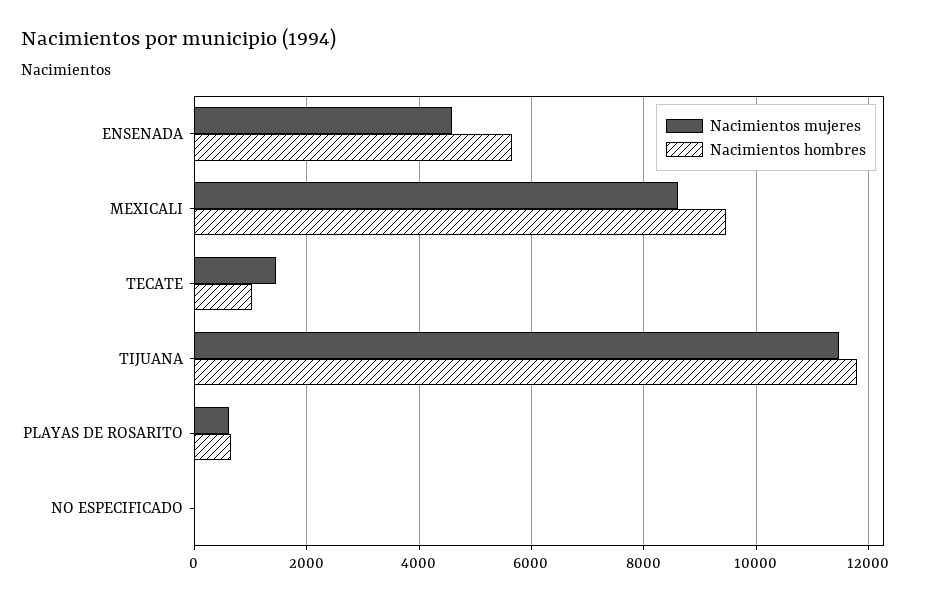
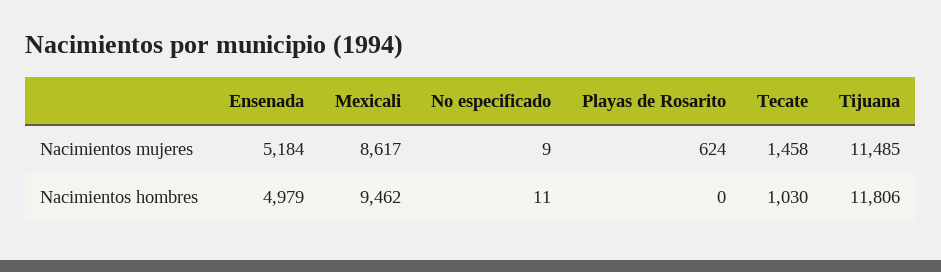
  {
    "Nacimientos mujeres": {
-     "ENSENADA": 4600,
+     "ENSENADA": 5184,
      "MEXICALI": 8617,
      "TECATE": 1458,
      "TIJUANA": 11485,
      "PLAYAS DE ROSARITO": 624,
      "NO ESPECIFICADO": 9
    },
    "Nacimientos hombres": {
-     "ENSENADA": 5600,
+     "ENSENADA": 4979,
      "MEXICALI": 9462,
      "TECATE": 1030,
      "TIJUANA": 11806,
-     "PLAYAS DE ROSARITO": 600,
+     "PLAYAS DE ROSARITO": 0,
      "NO ESPECIFICADO": 11
    }
  }

